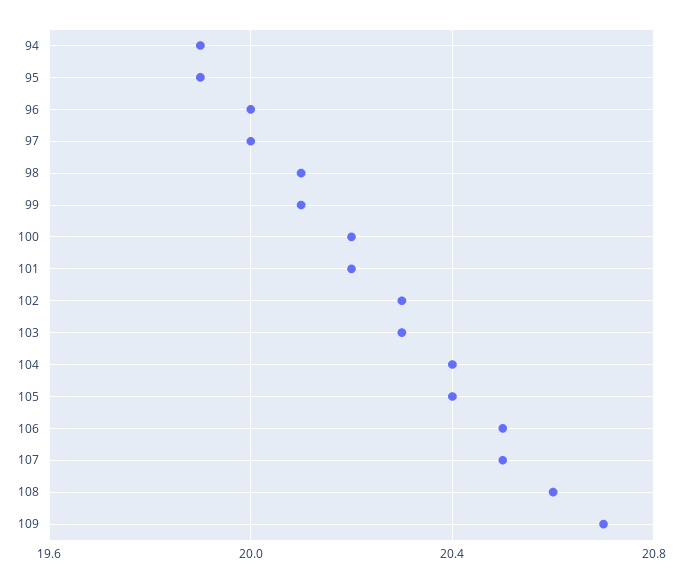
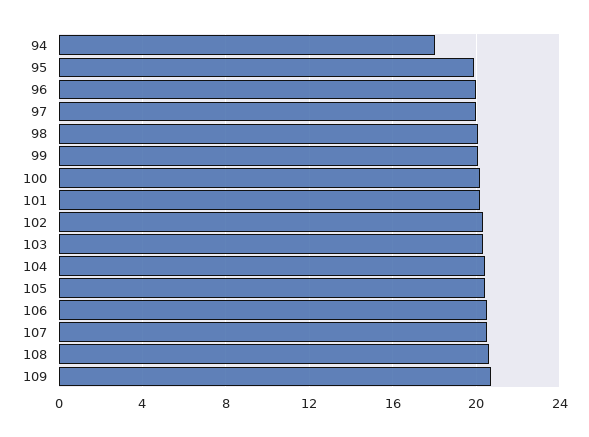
  {
-   "94": 19.9,
+   "94": 18,
    "95": 19.9,
    "96": 20,
    "97": 20,
    "98": 20.1,
    "99": 20.1,
    "100": 20.2,
    "101": 20.2,
    "102": 20.3,
    "103": 20.3,
    "104": 20.4,
    "105": 20.4,
    "106": 20.5,
    "107": 20.5,
    "108": 20.6,
    "109": 20.7
  }

